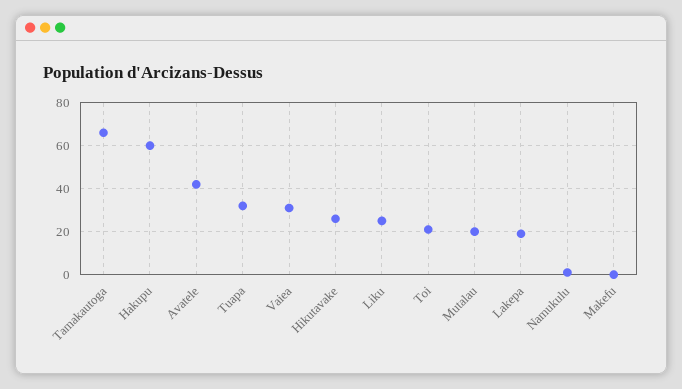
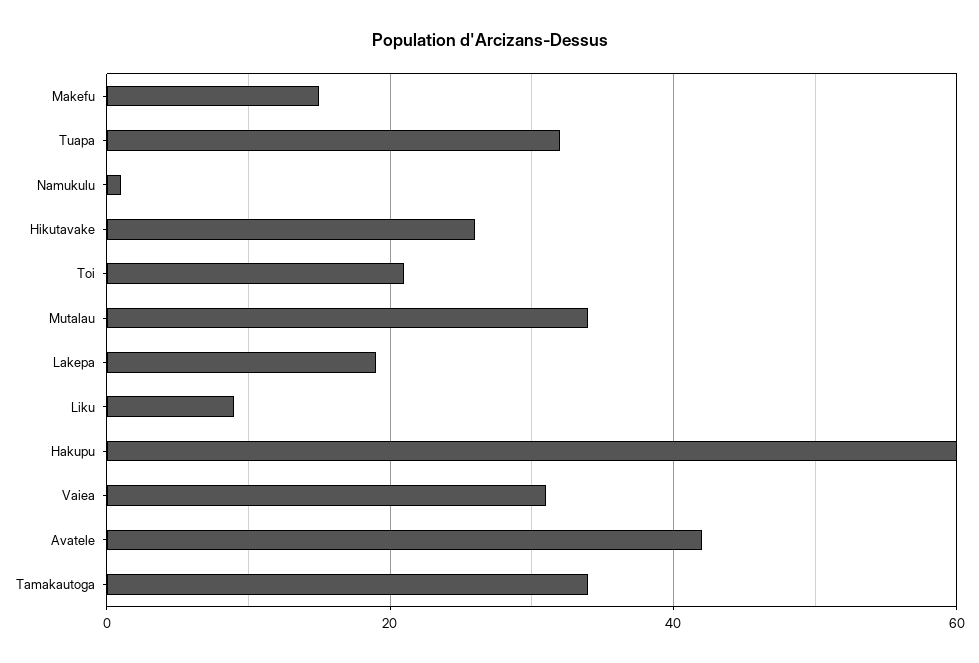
  {
-   "Tamakautoga": 65,
+   "Tamakautoga": 35,
    "Hakupu": 60,
    "Avatele": 40,
    "Tuapa": 30,
    "Vaiea": 30,
    "Hikutavake": 25,
-   "Liku": 25,
+   "Liku": 10,
    "Toi": 20,
-   "Mutalau": 20,
+   "Mutalau": 35,
    "Lakepa": 20,
    "Namukulu": 0,
-   "Makefu": 0
+   "Makefu": 15
  }

